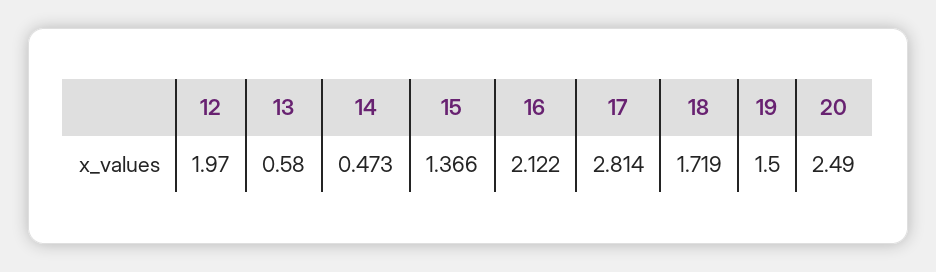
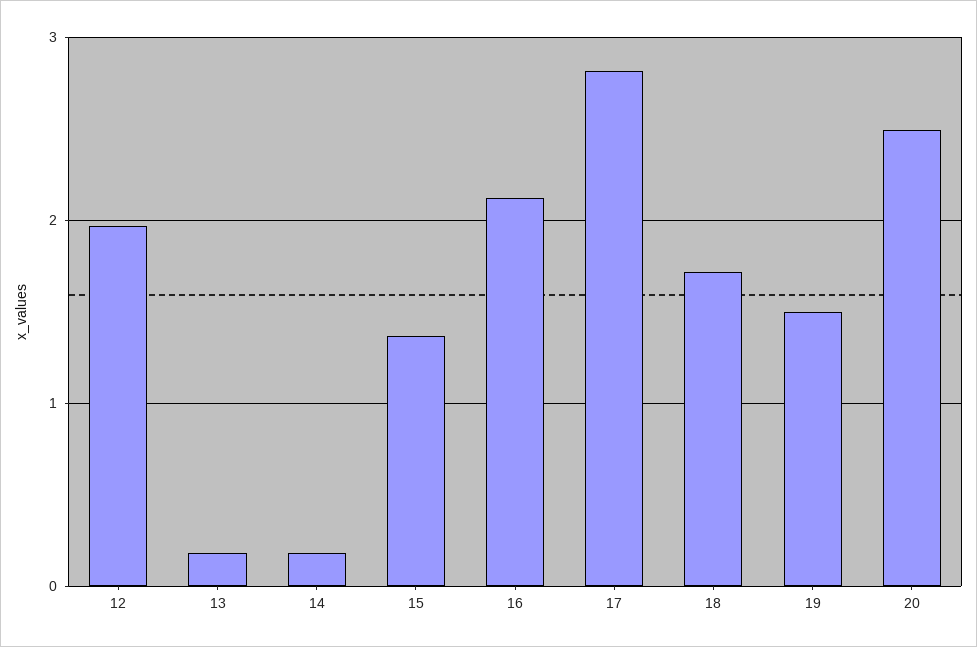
  {
    "12": 1.97,
-   "13": 0.58,
+   "13": 0.2,
-   "14": 0.473,
+   "14": 0.2,
    "15": 1.366,
    "16": 2.122,
    "17": 2.814,
    "18": 1.719,
    "19": 1.5,
    "20": 2.49
  }

